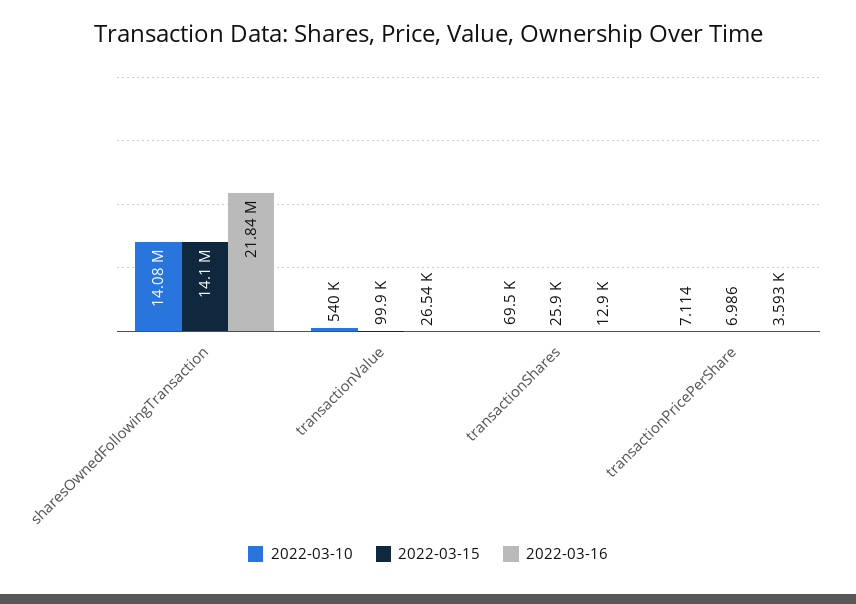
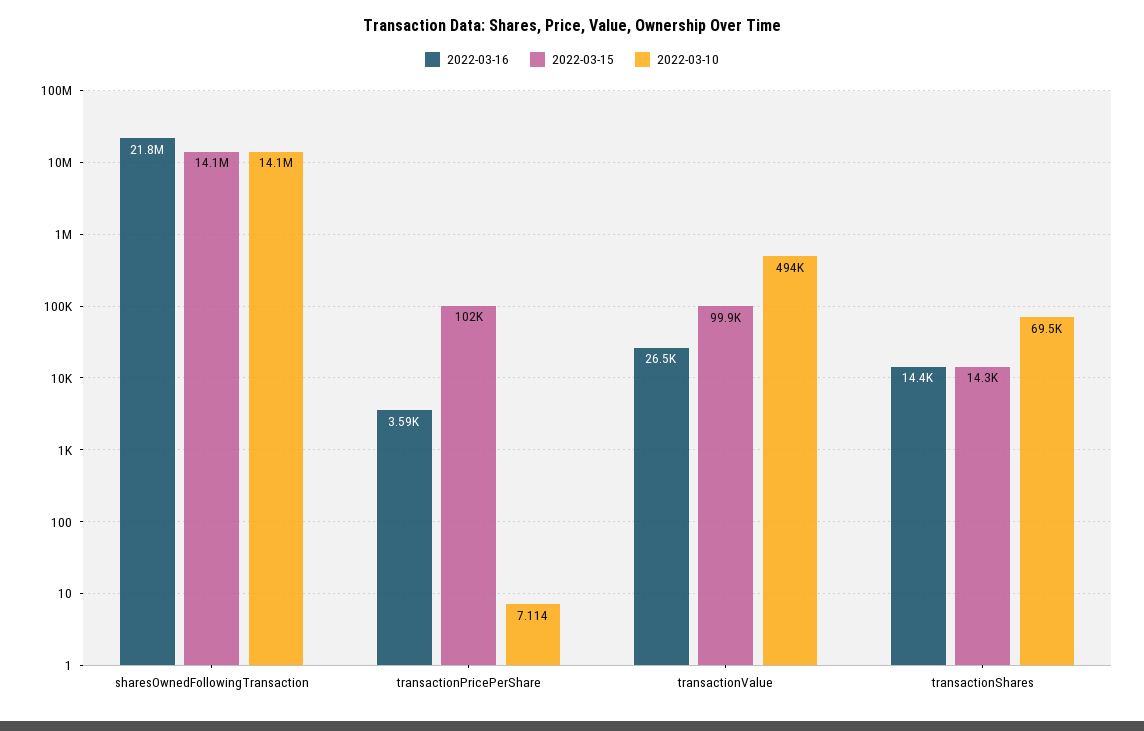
  {
    "2022-03-10": {
      "sharesOwnedFollowingTransaction": 14080000,
-     "transactionValue": 540000,
+     "transactionValue": 494000,
      "transactionShares": 69500,
      "transactionPricePerShare": 7.114
    },
    "2022-03-15": {
      "sharesOwnedFollowingTransaction": 14100000,
      "transactionValue": 99900,
-     "transactionShares": 25900,
+     "transactionShares": 14300,
-     "transactionPricePerShare": 6.986
+     "transactionPricePerShare": 102000
    },
    "2022-03-16": {
      "sharesOwnedFollowingTransaction": 21840000,
      "transactionValue": 26540,
-     "transactionShares": 12900,
+     "transactionShares": 14400,
      "transactionPricePerShare": 3593
    }
  }

